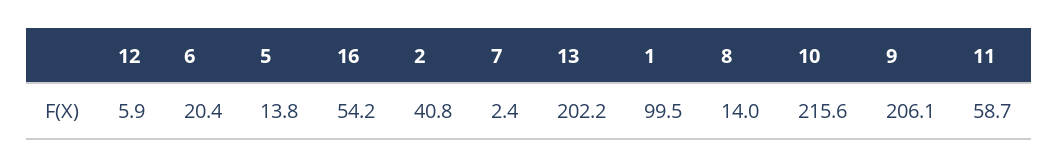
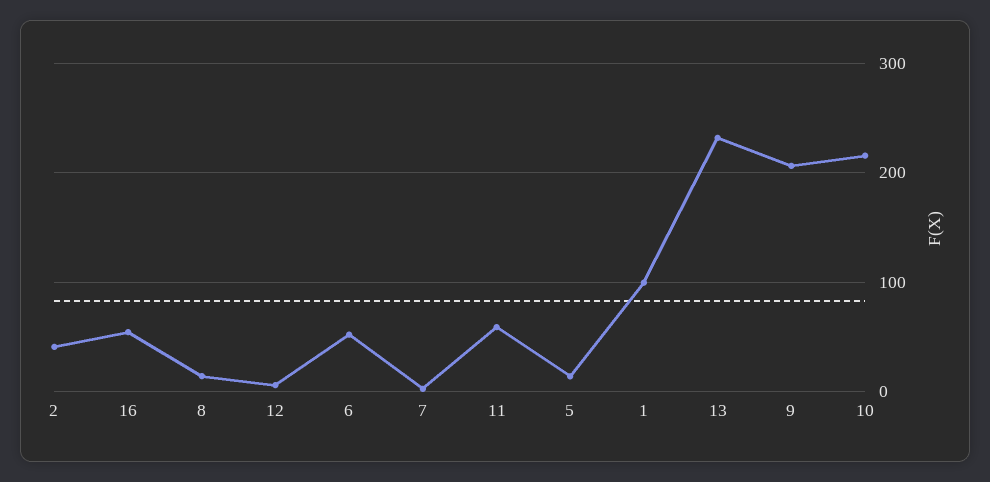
  {
    "12": 5.9,
-   "6": 20.4,
+   "6": 50,
    "5": 13.8,
    "16": 54.2,
    "2": 40.8,
    "7": 2.4,
-   "13": 202.2,
+   "13": 230,
    "1": 99.5,
    "8": 14,
    "10": 215.6,
    "9": 206.1,
    "11": 58.7
  }

